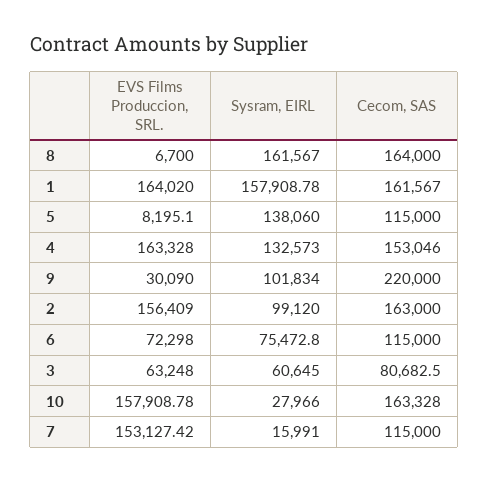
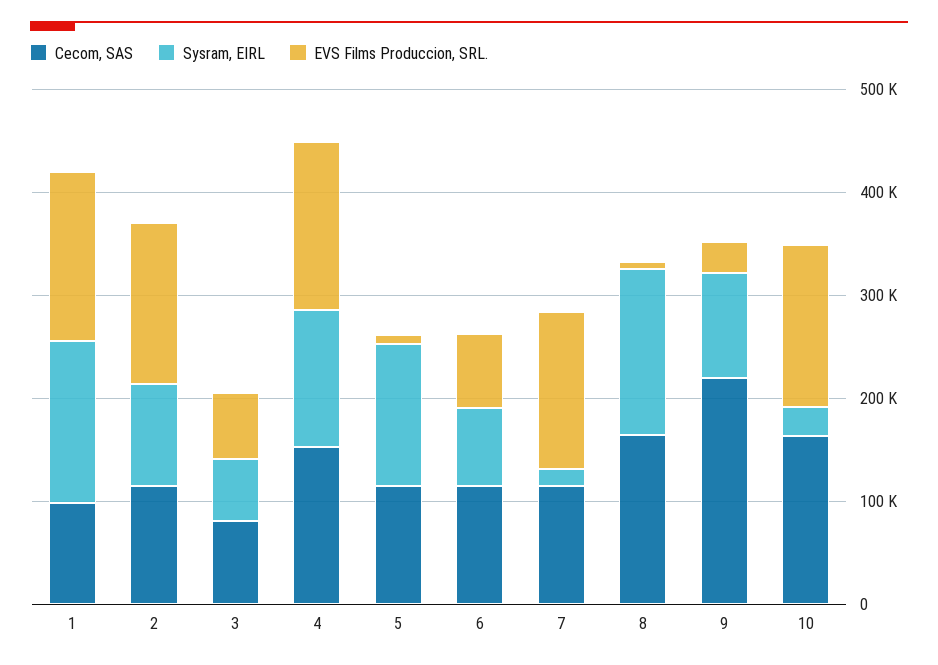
  {
    "EVS Films Produccion, SRL.": {
      "8": 6700,
      "1": 164020,
      "5": 8195.1,
      "4": 163328,
      "9": 30090,
      "2": 156409,
      "6": 72298,
      "3": 63248,
      "10": 157908.78,
      "7": 153127.42
    },
    "Sysram, EIRL": {
      "8": 161567,
      "1": 157908.78,
      "5": 138060,
      "4": 132573,
      "9": 101834,
      "2": 99120,
      "6": 75472.8,
      "3": 60645,
      "10": 27966,
      "7": 15991
    },
    "Cecom, SAS": {
      "8": 164000,
-     "1": 161567,
+     "1": 100000,
      "5": 115000,
      "4": 153046,
      "9": 220000,
-     "2": 163000,
+     "2": 120000,
      "6": 115000,
      "3": 80682.5,
      "10": 163328,
      "7": 115000
    }
  }

